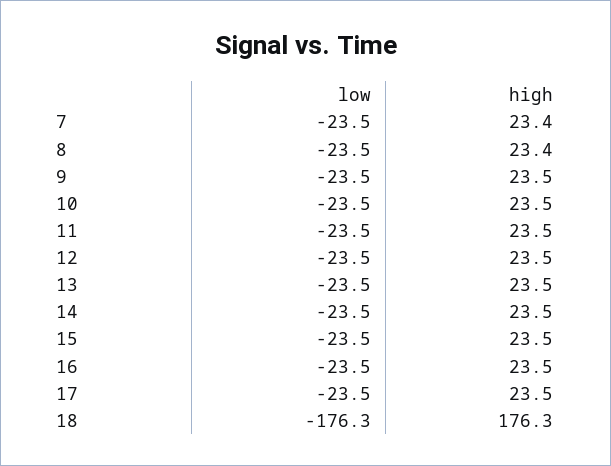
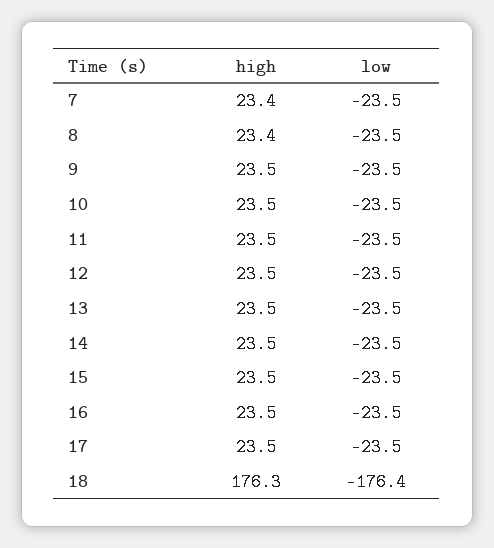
  {
    "low": {
      "7": -23.5,
      "8": -23.5,
      "9": -23.5,
      "10": -23.5,
      "11": -23.5,
      "12": -23.5,
      "13": -23.5,
      "14": -23.5,
      "15": -23.5,
      "16": -23.5,
      "17": -23.5,
-     "18": -176.3
+     "18": -176.4
    },
    "high": {
      "7": 23.4,
      "8": 23.4,
      "9": 23.5,
      "10": 23.5,
      "11": 23.5,
      "12": 23.5,
      "13": 23.5,
      "14": 23.5,
      "15": 23.5,
      "16": 23.5,
      "17": 23.5,
      "18": 176.3
    }
  }

